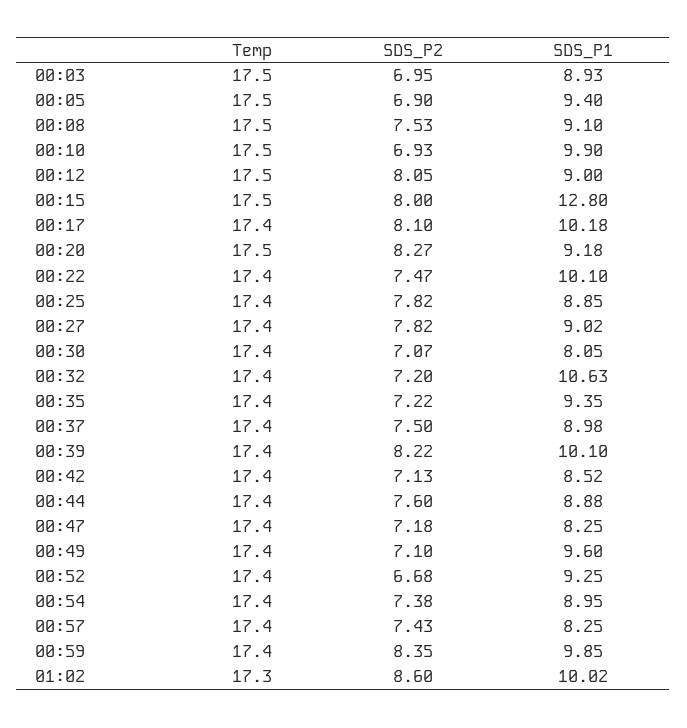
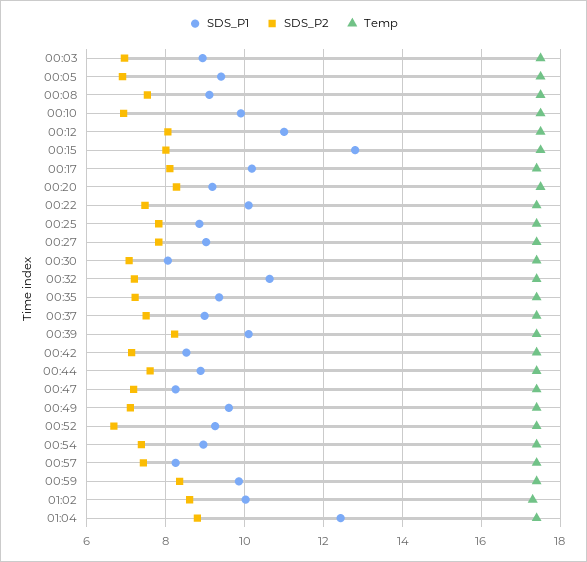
  {
    "Temp": {
      "00:03": 17.5,
      "00:05": 17.5,
      "00:08": 17.5,
      "00:10": 17.5,
      "00:12": 17.5,
      "00:15": 17.5,
      "00:17": 17.4,
      "00:20": 17.5,
      "00:22": 17.4,
      "00:25": 17.4,
      "00:27": 17.4,
      "00:30": 17.4,
      "00:32": 17.4,
      "00:35": 17.4,
      "00:37": 17.4,
      "00:39": 17.4,
      "00:42": 17.4,
      "00:44": 17.4,
      "00:47": 17.4,
      "00:49": 17.4,
      "00:52": 17.4,
      "00:54": 17.4,
      "00:57": 17.4,
      "00:59": 17.4,
-     "01:02": 17.3
+     "01:02": 17.3,
+     "01:04": 17.4
    },
    "SDS_P2": {
      "00:03": 6.95,
      "00:05": 6.9,
      "00:08": 7.53,
      "00:10": 6.93,
      "00:12": 8.05,
      "00:15": 8,
      "00:17": 8.1,
      "00:20": 8.27,
      "00:22": 7.47,
      "00:25": 7.82,
      "00:27": 7.82,
      "00:30": 7.07,
      "00:32": 7.2,
      "00:35": 7.22,
      "00:37": 7.5,
      "00:39": 8.22,
      "00:42": 7.13,
      "00:44": 7.6,
      "00:47": 7.18,
      "00:49": 7.1,
      "00:52": 6.68,
      "00:54": 7.38,
      "00:57": 7.43,
      "00:59": 8.35,
-     "01:02": 8.6
+     "01:02": 8.6,
+     "01:04": 8.8
    },
    "SDS_P1": {
      "00:03": 8.93,
      "00:05": 9.4,
      "00:08": 9.1,
      "00:10": 9.9,
-     "00:12": 9,
+     "00:12": 11,
      "00:15": 12.8,
      "00:17": 10.18,
      "00:20": 9.18,
      "00:22": 10.1,
      "00:25": 8.85,
      "00:27": 9.02,
      "00:30": 8.05,
      "00:32": 10.63,
      "00:35": 9.35,
      "00:37": 8.98,
      "00:39": 10.1,
      "00:42": 8.52,
      "00:44": 8.88,
      "00:47": 8.25,
      "00:49": 9.6,
      "00:52": 9.25,
      "00:54": 8.95,
      "00:57": 8.25,
      "00:59": 9.85,
-     "01:02": 10.02
+     "01:02": 10.02,
+     "01:04": 12.4
    }
  }

